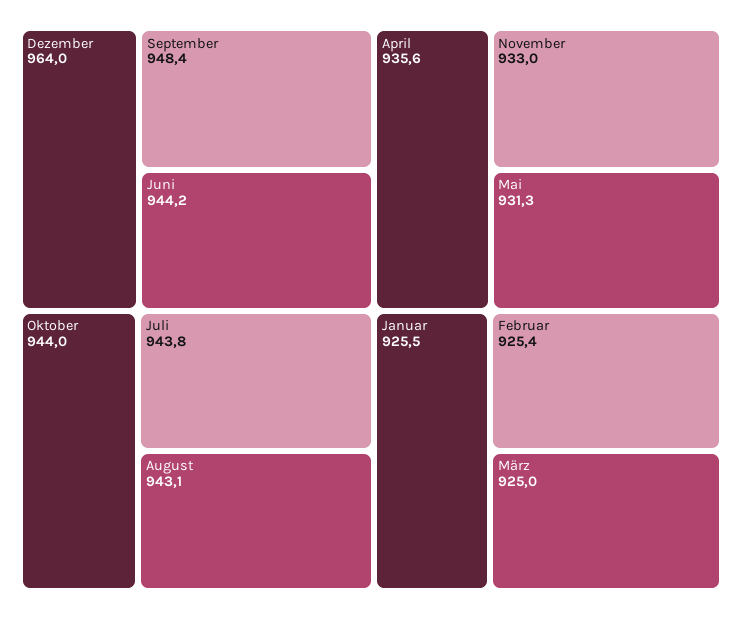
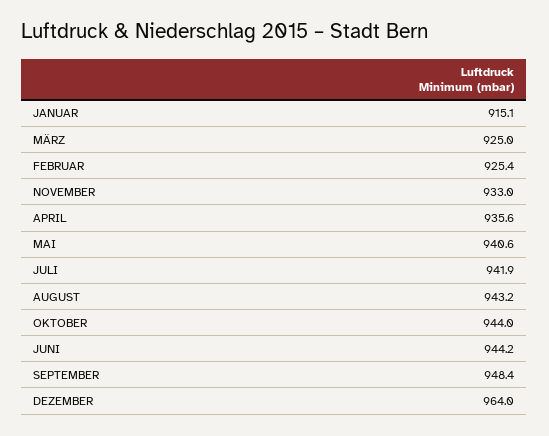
  {
    "Dezember": 964,
    "September": 948.4,
    "Juni": 944.2,
    "Oktober": 944,
-   "Juli": 943.8,
+   "Juli": 941.9,
-   "August": 943.1,
+   "August": 943.2,
    "April": 935.6,
    "November": 933,
-   "Mai": 931.3,
+   "Mai": 940.6,
-   "Januar": 925.5,
+   "Januar": 915.1,
    "Februar": 925.4,
    "März": 925
  }

